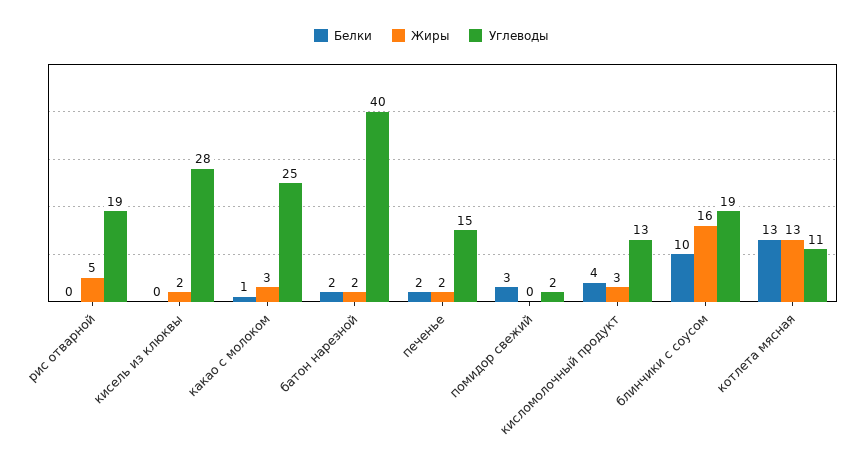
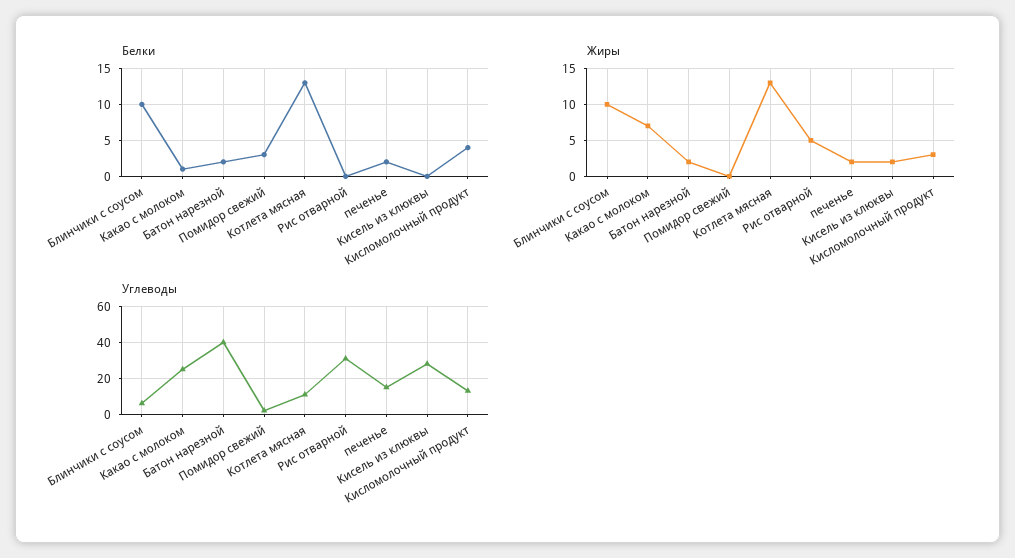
  {
    "Белки": {
      "рис отварной": 0,
      "кисель из клюквы": 0,
      "какао с молоком": 1,
      "батон нарезной": 2,
      "печенье": 2,
      "помидор свежий": 3,
      "кисломолочный продукт": 4,
      "блинчики с соусом": 10,
      "котлета мясная": 13
    },
    "Жиры": {
      "рис отварной": 5,
      "кисель из клюквы": 2,
-     "какао с молоком": 3,
+     "какао с молоком": 7,
      "батон нарезной": 2,
      "печенье": 2,
      "помидор свежий": 0,
      "кисломолочный продукт": 3,
-     "блинчики с соусом": 16,
+     "блинчики с соусом": 10,
      "котлета мясная": 13
    },
    "Углеводы": {
-     "рис отварной": 19,
+     "рис отварной": 30,
      "кисель из клюквы": 28,
      "какао с молоком": 25,
      "батон нарезной": 40,
      "печенье": 15,
      "помидор свежий": 2,
      "кисломолочный продукт": 13,
-     "блинчики с соусом": 19,
+     "блинчики с соусом": 5,
      "котлета мясная": 11
    }
  }

